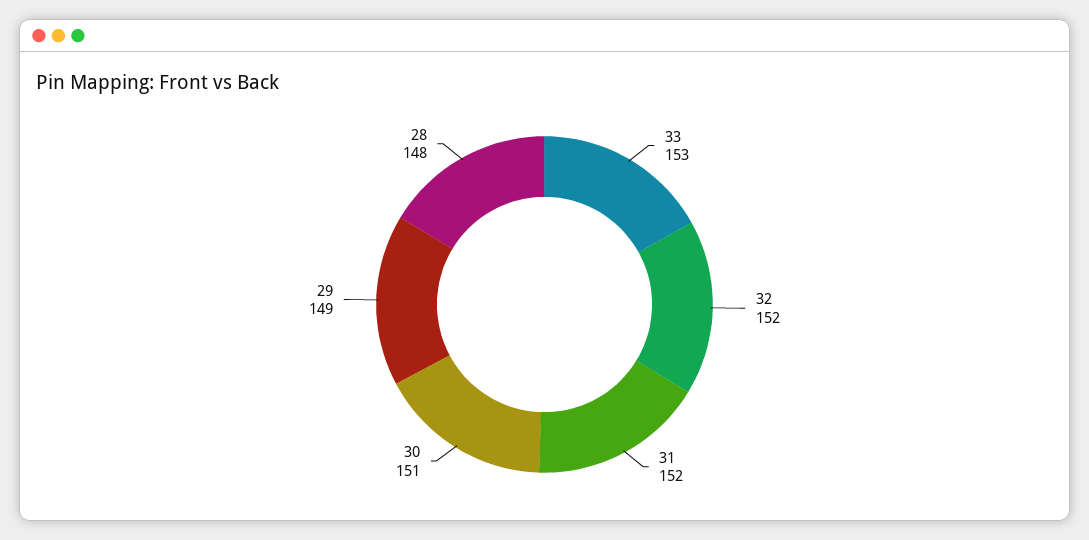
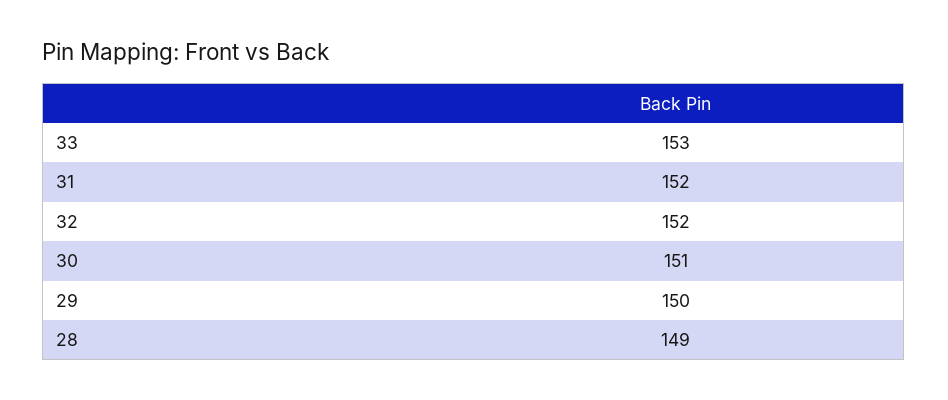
  {
    "33": 153,
    "32": 152,
    "31": 152,
    "30": 151,
-   "29": 149,
+   "29": 150,
-   "28": 148
+   "28": 149
  }

